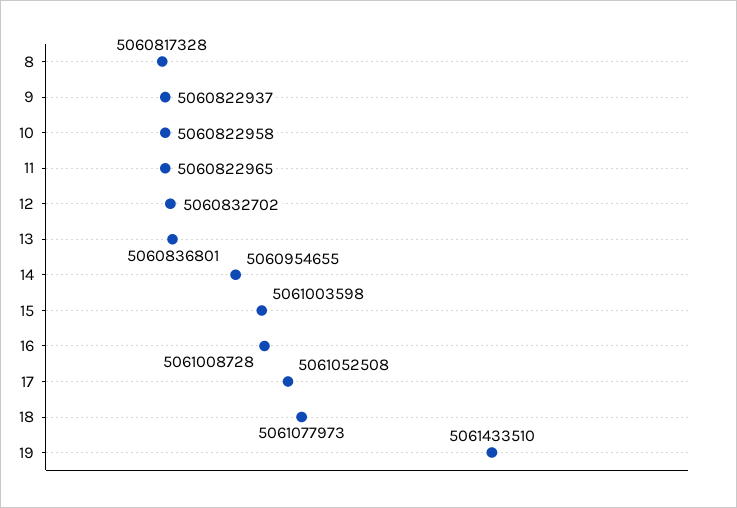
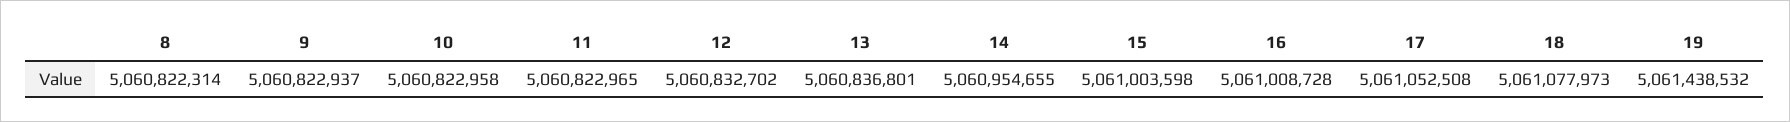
  {
-   "8": 5060817328,
+   "8": 5060822314,
    "9": 5060822937,
    "10": 5060822958,
    "11": 5060822965,
    "12": 5060832702,
    "13": 5060836801,
    "14": 5060954655,
    "15": 5061003598,
    "16": 5061008728,
    "17": 5061052508,
    "18": 5061077973,
-   "19": 5061433510
+   "19": 5061438532
  }

